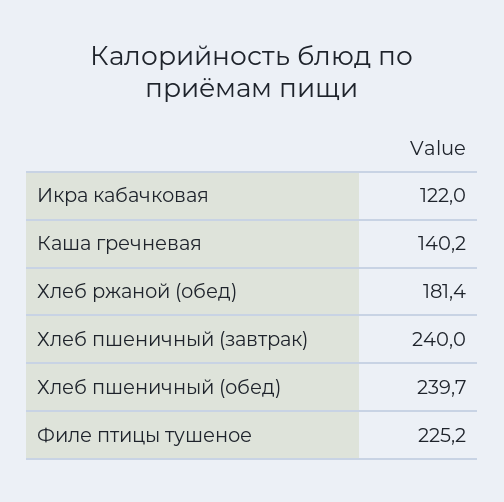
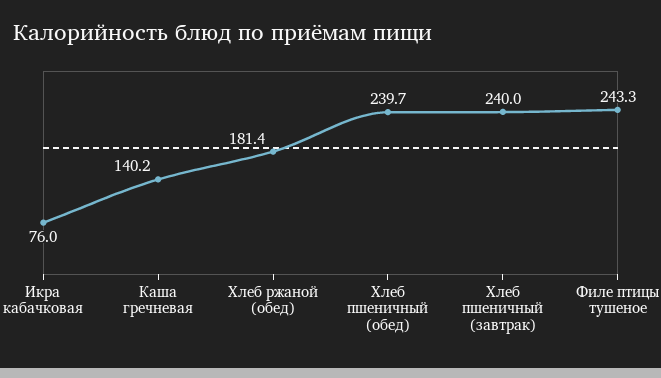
  {
-   "Икра кабачковая": 122,
+   "Икра кабачковая": 76,
    "Каша гречневая": 140.2,
    "Хлеб ржаной (обед)": 181.4,
    "Хлеб пшеничный (завтрак)": 240,
    "Хлеб пшеничный (обед)": 239.7,
-   "Филе птицы тушеное": 225.2
+   "Филе птицы тушеное": 243.3
  }

